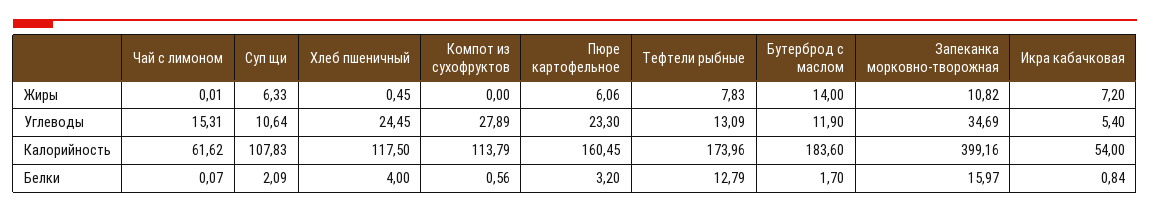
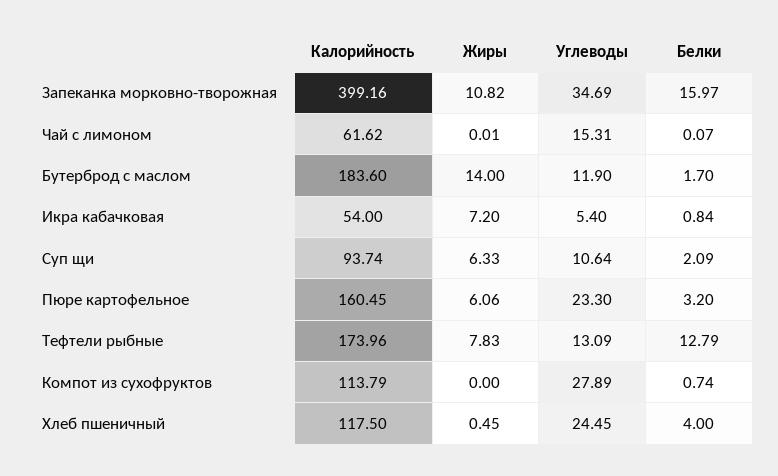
  {
    "Чай с лимоном": {
      "Жиры": 0.01,
      "Углеводы": 15.31,
      "Калорийность": 61.62,
      "Белки": 0.07
    },
    "Суп щи": {
      "Жиры": 6.33,
      "Углеводы": 10.64,
-     "Калорийность": 107.83,
+     "Калорийность": 93.74,
      "Белки": 2.09
    },
    "Хлеб пшеничный": {
      "Жиры": 0.45,
      "Углеводы": 24.45,
      "Калорийность": 117.5,
      "Белки": 4
    },
    "Компот из сухофруктов": {
      "Жиры": 0,
      "Углеводы": 27.89,
      "Калорийность": 113.79,
-     "Белки": 0.56
+     "Белки": 0.74
    },
    "Пюре картофельное": {
      "Жиры": 6.06,
      "Углеводы": 23.3,
      "Калорийность": 160.45,
      "Белки": 3.2
    },
    "Тефтели рыбные": {
      "Жиры": 7.83,
      "Углеводы": 13.09,
      "Калорийность": 173.96,
      "Белки": 12.79
    },
    "Бутерброд с маслом": {
      "Жиры": 14,
      "Углеводы": 11.9,
      "Калорийность": 183.6,
      "Белки": 1.7
    },
    "Запеканка морковно-творожная": {
      "Жиры": 10.82,
      "Углеводы": 34.69,
      "Калорийность": 399.16,
      "Белки": 15.97
    },
    "Икра кабачковая": {
      "Жиры": 7.2,
      "Углеводы": 5.4,
      "Калорийность": 54,
      "Белки": 0.84
    }
  }

